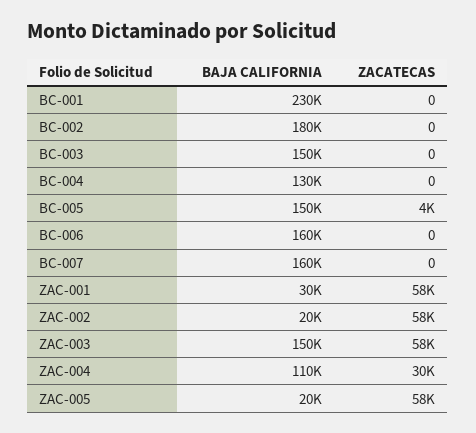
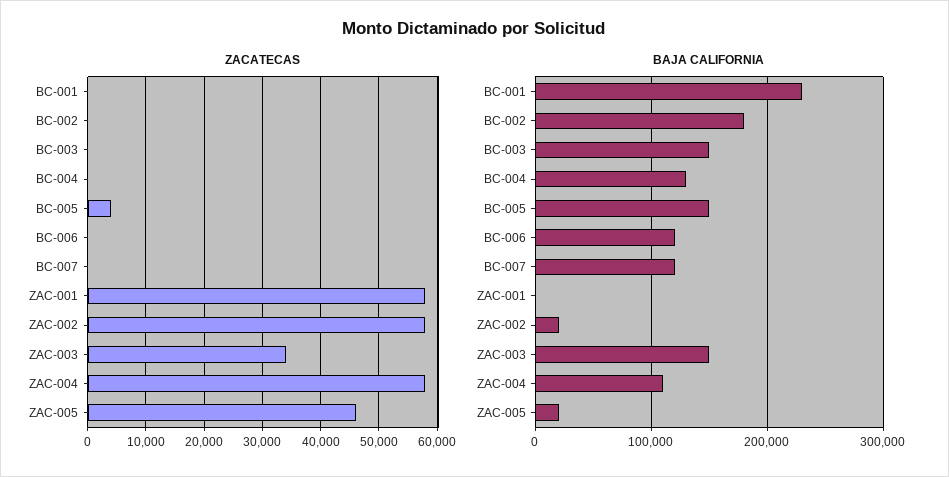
  {
    "BAJA CALIFORNIA": {
      "BC-001": 230000,
      "BC-002": 180000,
      "BC-003": 150000,
      "BC-004": 130000,
      "BC-005": 150000,
-     "BC-006": 160000,
+     "BC-006": 120000,
-     "BC-007": 160000,
+     "BC-007": 120000,
-     "ZAC-001": 30000,
+     "ZAC-001": 0,
      "ZAC-002": 20000,
      "ZAC-003": 150000,
      "ZAC-004": 110000,
      "ZAC-005": 20000
    },
    "ZACATECAS": {
      "BC-001": 0,
      "BC-002": 0,
      "BC-003": 0,
      "BC-004": 0,
      "BC-005": 4000,
      "BC-006": 0,
      "BC-007": 0,
      "ZAC-001": 58000,
      "ZAC-002": 58000,
-     "ZAC-003": 58000,
+     "ZAC-003": 34000,
-     "ZAC-004": 30000,
+     "ZAC-004": 58000,
-     "ZAC-005": 58000
+     "ZAC-005": 46000
    }
  }

